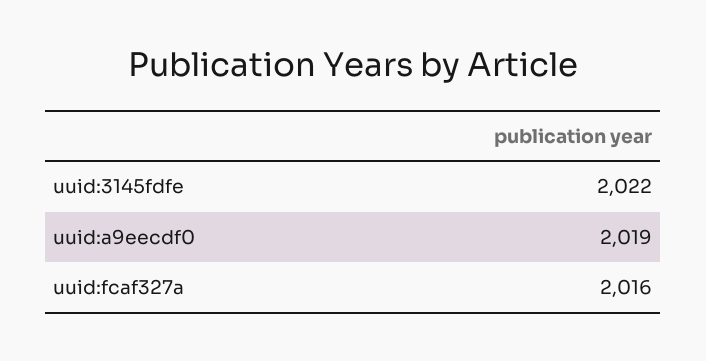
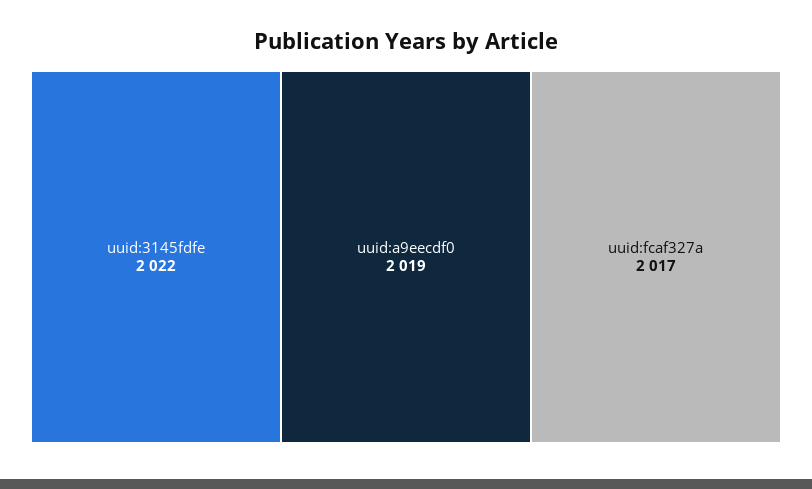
  {
    "uuid:3145fdfe": 2022,
    "uuid:a9eecdf0": 2019,
-   "uuid:fcaf327a": 2016
+   "uuid:fcaf327a": 2017
  }

